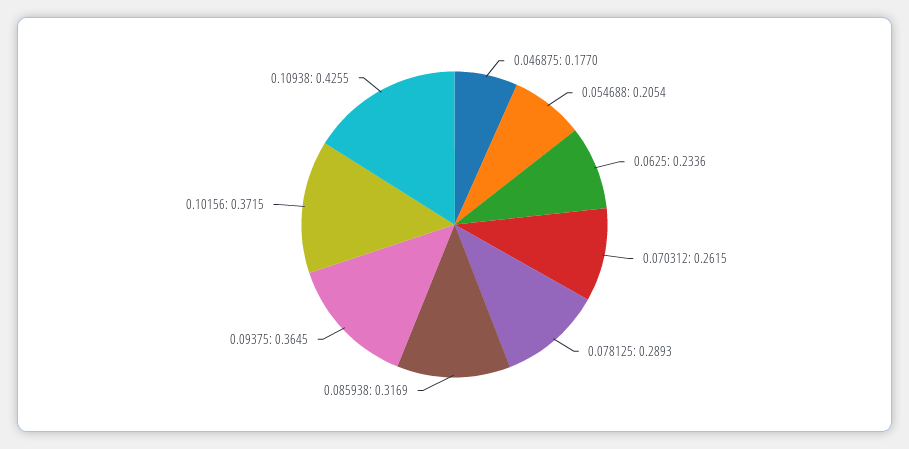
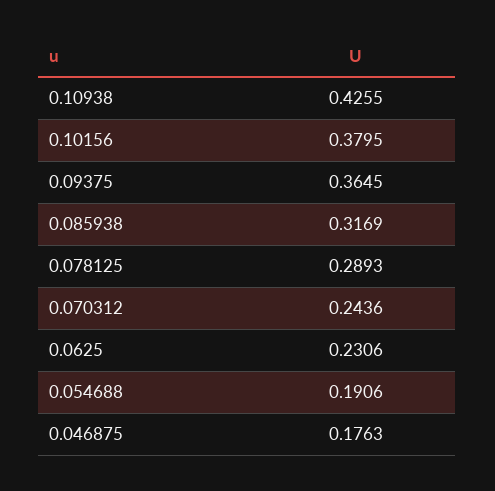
  {
-   "0.046875": 0.177,
+   "0.046875": 0.1763,
-   "0.054688": 0.2054,
+   "0.054688": 0.1906,
-   "0.0625": 0.2336,
+   "0.0625": 0.2306,
-   "0.070312": 0.2615,
+   "0.070312": 0.2436,
    "0.078125": 0.2893,
    "0.085938": 0.3169,
    "0.09375": 0.3645,
-   "0.10156": 0.3715,
+   "0.10156": 0.3795,
    "0.10938": 0.4255
  }

